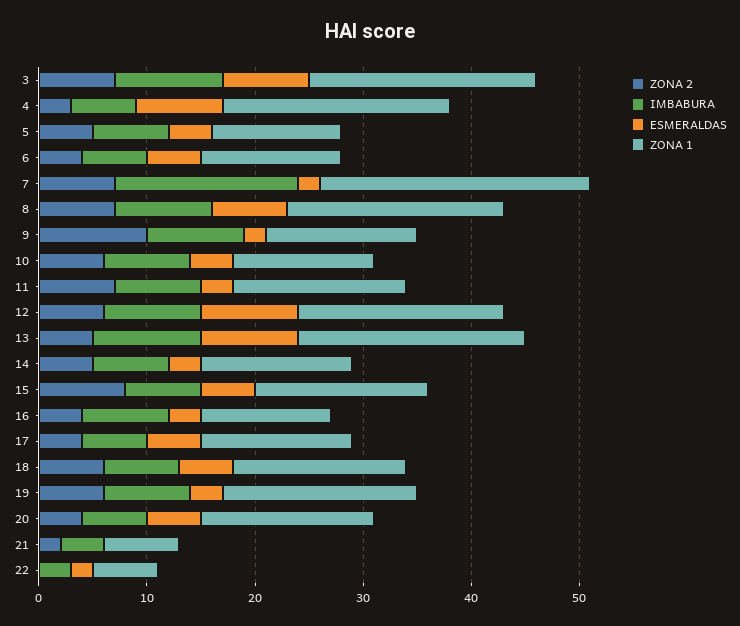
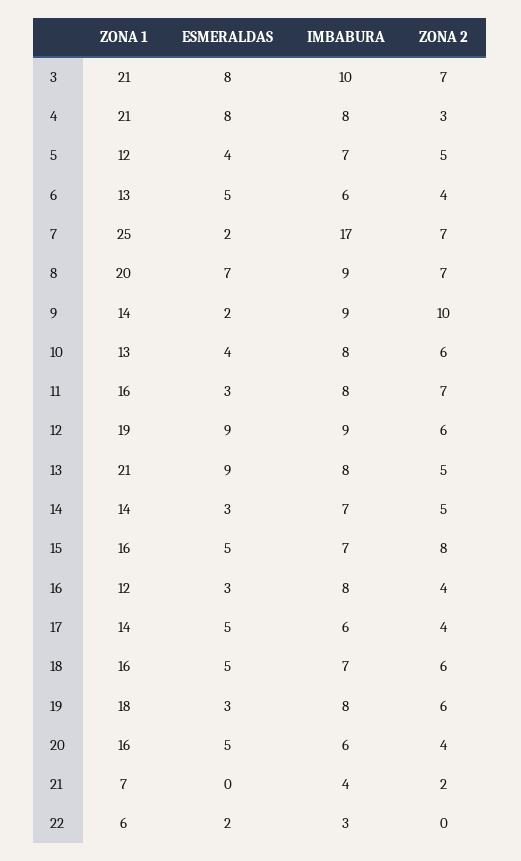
  {
    "ZONA 2": {
      "3": 7,
      "4": 3,
      "5": 5,
      "6": 4,
      "7": 7,
      "8": 7,
      "9": 10,
      "10": 6,
      "11": 7,
      "12": 6,
      "13": 5,
      "14": 5,
      "15": 8,
      "16": 4,
      "17": 4,
      "18": 6,
      "19": 6,
      "20": 4,
      "21": 2,
      "22": 0
    },
    "IMBABURA": {
      "3": 10,
-     "4": 6,
+     "4": 8,
      "5": 7,
      "6": 6,
      "7": 17,
      "8": 9,
      "9": 9,
      "10": 8,
      "11": 8,
      "12": 9,
-     "13": 10,
+     "13": 8,
      "14": 7,
      "15": 7,
      "16": 8,
      "17": 6,
      "18": 7,
      "19": 8,
      "20": 6,
      "21": 4,
      "22": 3
    },
    "ESMERALDAS": {
      "3": 8,
      "4": 8,
      "5": 4,
      "6": 5,
      "7": 2,
      "8": 7,
      "9": 2,
      "10": 4,
      "11": 3,
      "12": 9,
      "13": 9,
      "14": 3,
      "15": 5,
      "16": 3,
      "17": 5,
      "18": 5,
      "19": 3,
      "20": 5,
      "21": 0,
      "22": 2
    },
    "ZONA 1": {
      "3": 21,
      "4": 21,
      "5": 12,
      "6": 13,
      "7": 25,
      "8": 20,
      "9": 14,
      "10": 13,
      "11": 16,
      "12": 19,
      "13": 21,
      "14": 14,
      "15": 16,
      "16": 12,
      "17": 14,
      "18": 16,
      "19": 18,
      "20": 16,
      "21": 7,
      "22": 6
    }
  }

